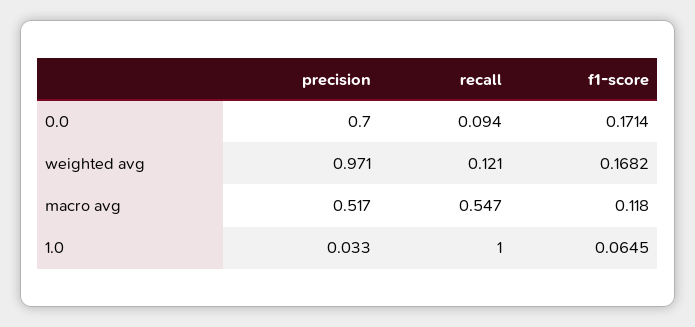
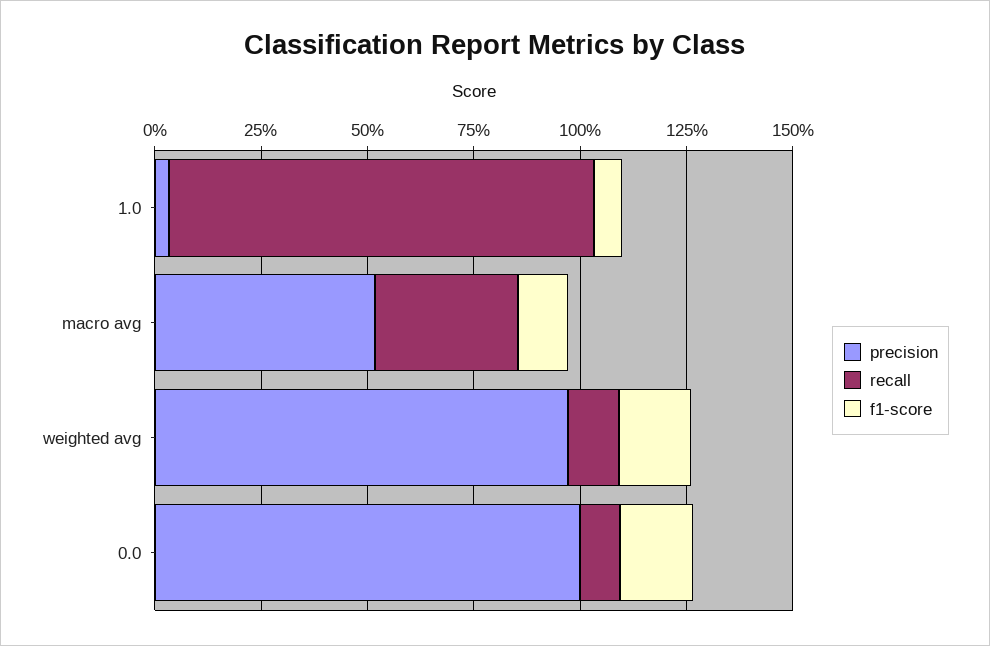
  {
    "precision": {
-     "0.0": 0.7,
+     "0.0": 1,
      "weighted avg": 0.971,
      "macro avg": 0.517,
      "1.0": 0.033
    },
    "recall": {
      "0.0": 0.094,
      "weighted avg": 0.121,
-     "macro avg": 0.547,
+     "macro avg": 0.35,
      "1.0": 1
    },
    "f1-score": {
      "0.0": 0.1714,
      "weighted avg": 0.1682,
      "macro avg": 0.118,
      "1.0": 0.0645
    }
  }

